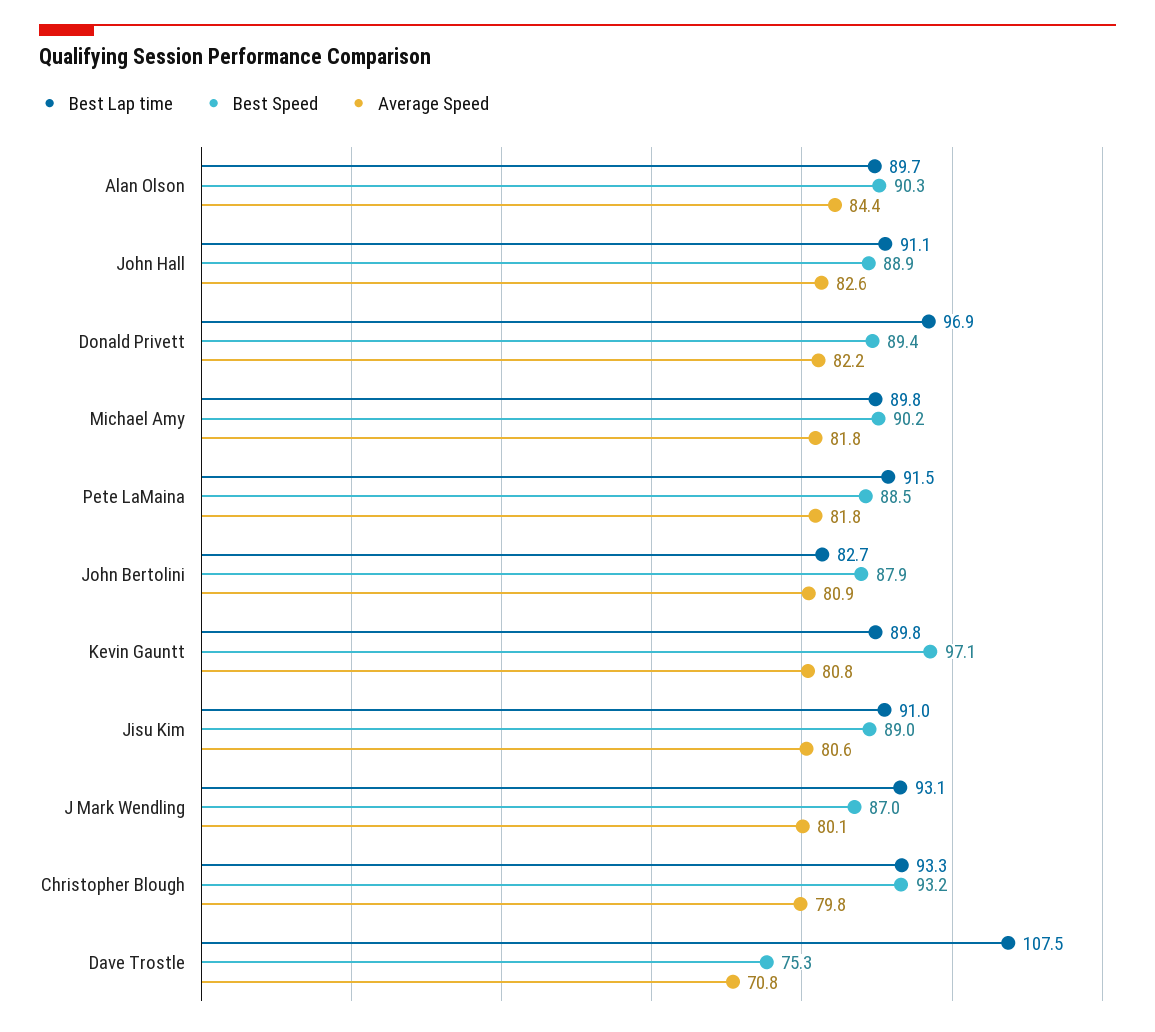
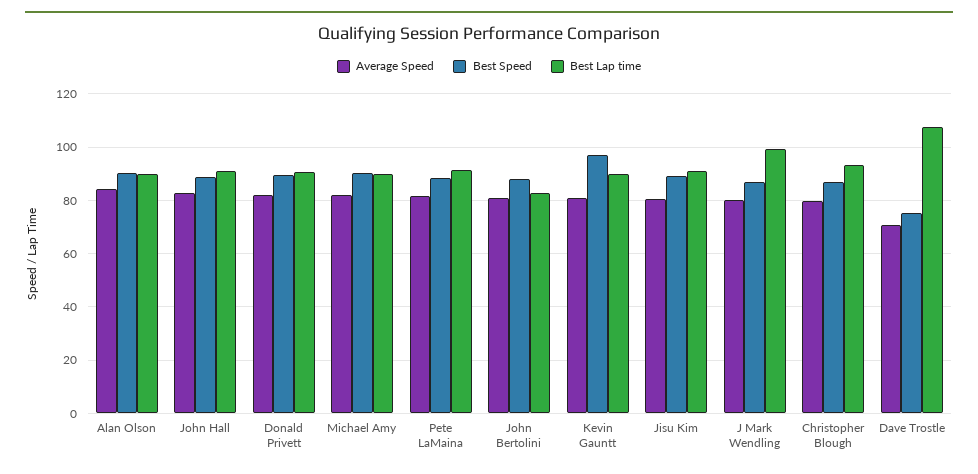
  {
    "Best Lap time": {
      "Alan Olson": 89.7,
      "John Hall": 91.1,
-     "Donald Privett": 96.9,
+     "Donald Privett": 90,
      "Michael Amy": 89.8,
      "Pete LaMaina": 91.5,
      "John Bertolini": 82.7,
      "Kevin Gauntt": 89.8,
      "Jisu Kim": 91,
-     "J Mark Wendling": 93.1,
+     "J Mark Wendling": 100,
      "Christopher Blough": 93.3,
      "Dave Trostle": 107.5
    },
    "Best Speed": {
      "Alan Olson": 90.3,
      "John Hall": 88.9,
      "Donald Privett": 89.4,
      "Michael Amy": 90.2,
      "Pete LaMaina": 88.5,
      "John Bertolini": 87.9,
      "Kevin Gauntt": 97.1,
      "Jisu Kim": 89,
      "J Mark Wendling": 87,
-     "Christopher Blough": 93.2,
+     "Christopher Blough": 87.5,
      "Dave Trostle": 75.3
    },
    "Average Speed": {
      "Alan Olson": 84.4,
      "John Hall": 82.6,
      "Donald Privett": 82.2,
      "Michael Amy": 81.8,
      "Pete LaMaina": 81.8,
      "John Bertolini": 80.9,
      "Kevin Gauntt": 80.8,
      "Jisu Kim": 80.6,
      "J Mark Wendling": 80.1,
      "Christopher Blough": 79.8,
      "Dave Trostle": 70.8
    }
  }

